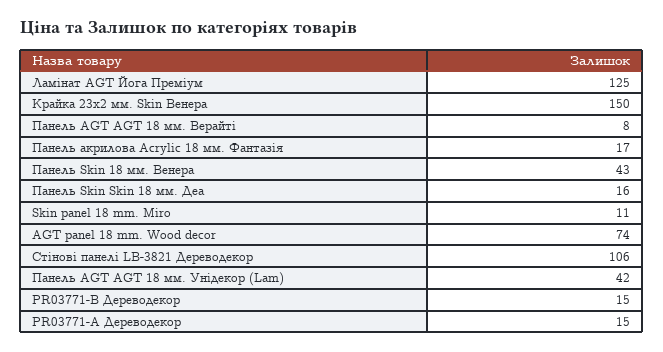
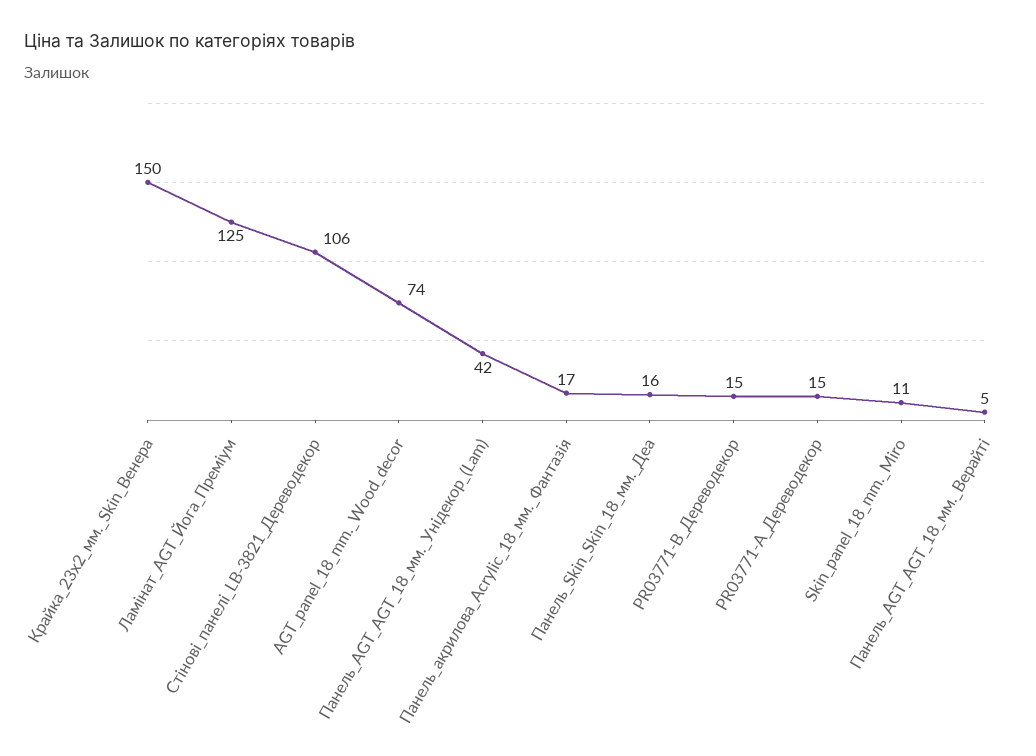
  {
    "Ламінат AGT Йога Преміум": 125,
    "Крайка 23x2 мм. Skin Венера": 150,
-   "Панель AGT AGT 18 мм. Верайті": 8,
+   "Панель AGT AGT 18 мм. Верайті": 5,
    "Панель акрилова Acrylic 18 мм. Фантазія": 17,
-   "Панель Skin 18 мм. Венера": 43,
    "Панель Skin Skin 18 мм. Деа": 16,
    "Skin panel 18 mm. Miro": 11,
    "AGT panel 18 mm. Wood decor": 74,
    "Стінові панелі LB-3821 Дереводекор": 106,
    "Панель AGT AGT 18 мм. Унідекор (Lam)": 42,
    "PR03771-B Дереводекор": 15,
    "PR03771-А Дереводекор": 15
  }

